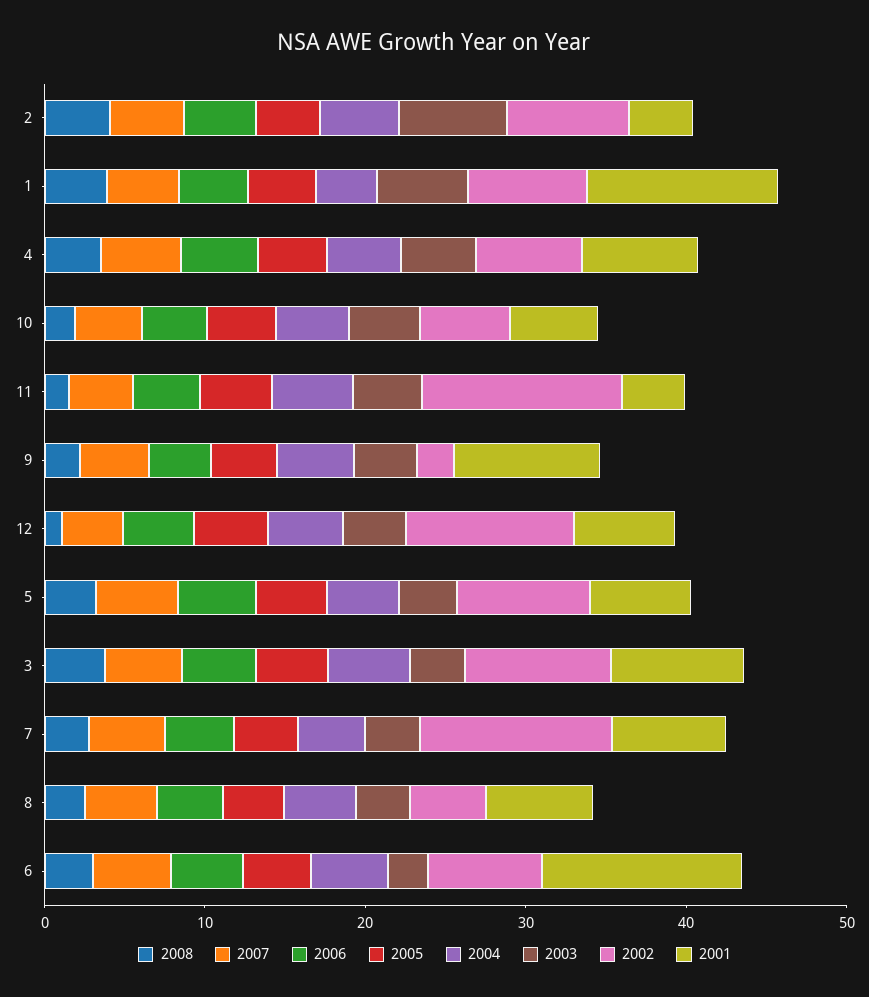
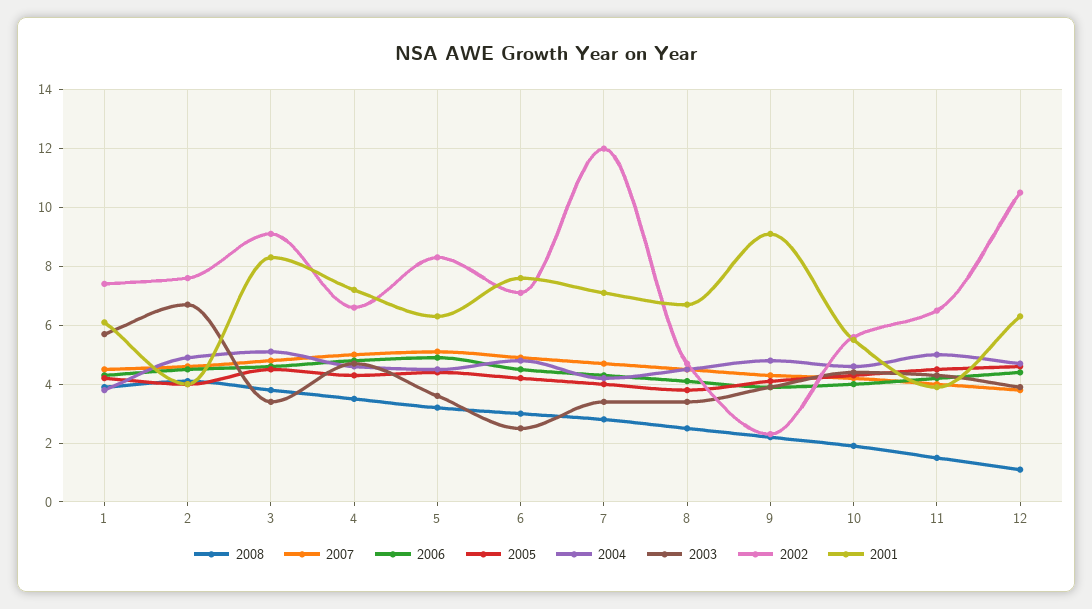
  {
    "2008": {
      "2": 4,
      "1": 4,
      "4": 3.5,
      "10": 2,
      "11": 1.5,
      "9": 2,
      "12": 1,
      "5": 3,
      "3": 4,
      "7": 3,
      "8": 2.5,
      "6": 3
    },
    "2007": {
      "2": 4.5,
      "1": 4.5,
      "4": 5,
      "10": 4,
      "11": 4,
      "9": 4.5,
      "12": 4,
      "5": 5,
      "3": 5,
      "7": 4.5,
      "8": 4.5,
      "6": 5
    },
    "2006": {
      "2": 4.5,
      "1": 4.5,
      "4": 5,
      "10": 4,
      "11": 4,
      "9": 4,
      "12": 4.5,
      "5": 5,
      "3": 4.5,
      "7": 4.5,
      "8": 4,
      "6": 4.5
    },
    "2005": {
      "2": 4,
      "1": 4,
      "4": 4.5,
      "10": 4.5,
      "11": 4.5,
      "9": 4,
      "12": 4.5,
      "5": 4.5,
      "3": 4.5,
      "7": 4,
      "8": 4,
      "6": 4
    },
    "2004": {
      "2": 5,
      "1": 4,
      "4": 4.5,
      "10": 4.5,
      "11": 5,
      "9": 5,
      "12": 4.5,
      "5": 4.5,
      "3": 5,
      "7": 4,
      "8": 4.5,
      "6": 5
    },
    "2003": {
      "2": 6.5,
      "1": 5.5,
      "4": 4.5,
      "10": 4.5,
      "11": 4.5,
      "9": 4,
      "12": 4,
      "5": 3.5,
      "3": 3.5,
      "7": 3.5,
      "8": 3.5,
      "6": 2.5
    },
    "2002": {
      "2": 7.5,
      "1": 7.5,
      "4": 6.5,
      "10": 5.5,
-     "11": 12,
+     "11": 6.5,
      "9": 2.5,
      "12": 10.5,
      "5": 8.5,
      "3": 9,
      "7": 12,
      "8": 4.5,
      "6": 7
    },
    "2001": {
      "2": 4,
-     "1": 12,
+     "1": 6,
      "4": 7,
      "10": 5.5,
      "11": 4,
      "9": 9,
      "12": 6.5,
      "5": 6.5,
      "3": 8.5,
      "7": 7,
      "8": 6.5,
-     "6": 12
+     "6": 7.5
    }
  }

